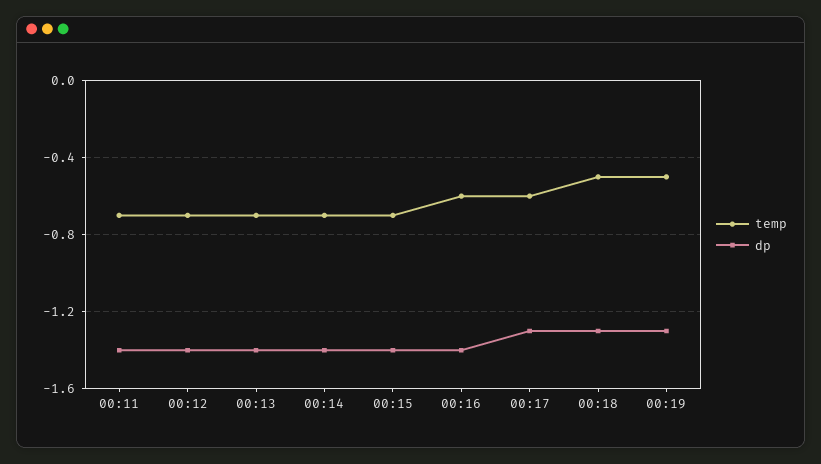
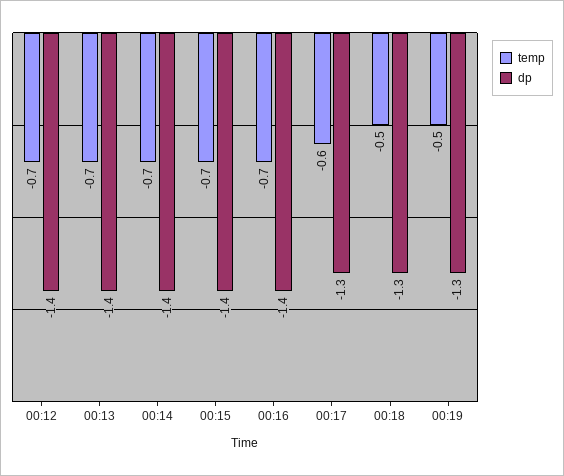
  {
    "temp": {
-     "00:11": -0.7,
      "00:12": -0.7,
      "00:13": -0.7,
      "00:14": -0.7,
      "00:15": -0.7,
-     "00:16": -0.6,
+     "00:16": -0.7,
      "00:17": -0.6,
      "00:18": -0.5,
      "00:19": -0.5
    },
    "dp": {
-     "00:11": -1.4,
      "00:12": -1.4,
      "00:13": -1.4,
      "00:14": -1.4,
      "00:15": -1.4,
      "00:16": -1.4,
      "00:17": -1.3,
      "00:18": -1.3,
      "00:19": -1.3
    }
  }

